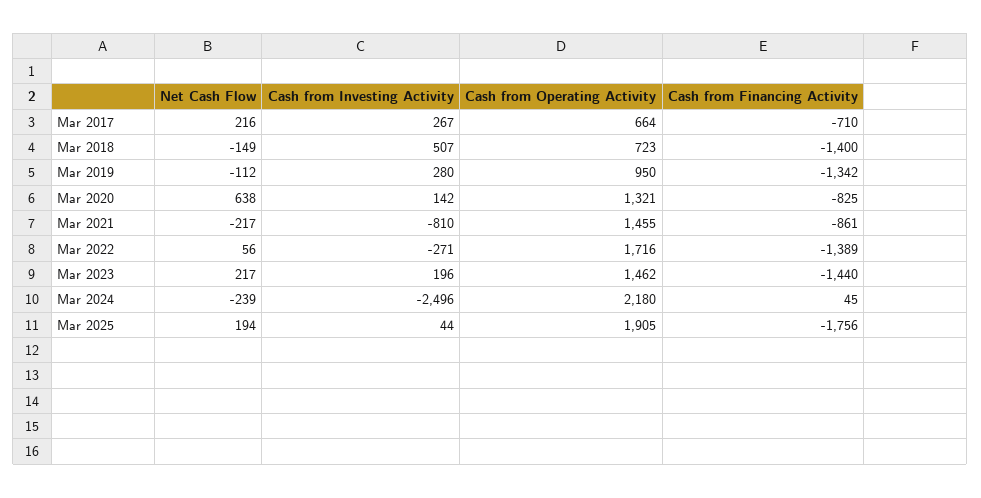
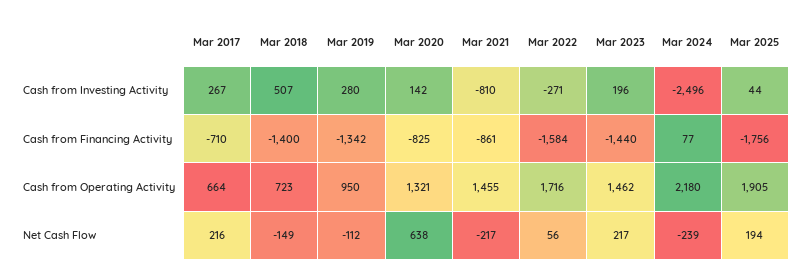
  {
    "Net Cash Flow": {
      "Mar 2017": 216,
      "Mar 2018": -149,
      "Mar 2019": -112,
      "Mar 2020": 638,
      "Mar 2021": -217,
      "Mar 2022": 56,
      "Mar 2023": 217,
      "Mar 2024": -239,
      "Mar 2025": 194
    },
    "Cash from Investing Activity": {
      "Mar 2017": 267,
      "Mar 2018": 507,
      "Mar 2019": 280,
      "Mar 2020": 142,
      "Mar 2021": -810,
      "Mar 2022": -271,
      "Mar 2023": 196,
      "Mar 2024": -2496,
      "Mar 2025": 44
    },
    "Cash from Operating Activity": {
      "Mar 2017": 664,
      "Mar 2018": 723,
      "Mar 2019": 950,
      "Mar 2020": 1321,
      "Mar 2021": 1455,
      "Mar 2022": 1716,
      "Mar 2023": 1462,
      "Mar 2024": 2180,
      "Mar 2025": 1905
    },
    "Cash from Financing Activity": {
      "Mar 2017": -710,
      "Mar 2018": -1400,
      "Mar 2019": -1342,
      "Mar 2020": -825,
      "Mar 2021": -861,
-     "Mar 2022": -1389,
+     "Mar 2022": -1584,
      "Mar 2023": -1440,
-     "Mar 2024": 45,
+     "Mar 2024": 77,
      "Mar 2025": -1756
    }
  }

